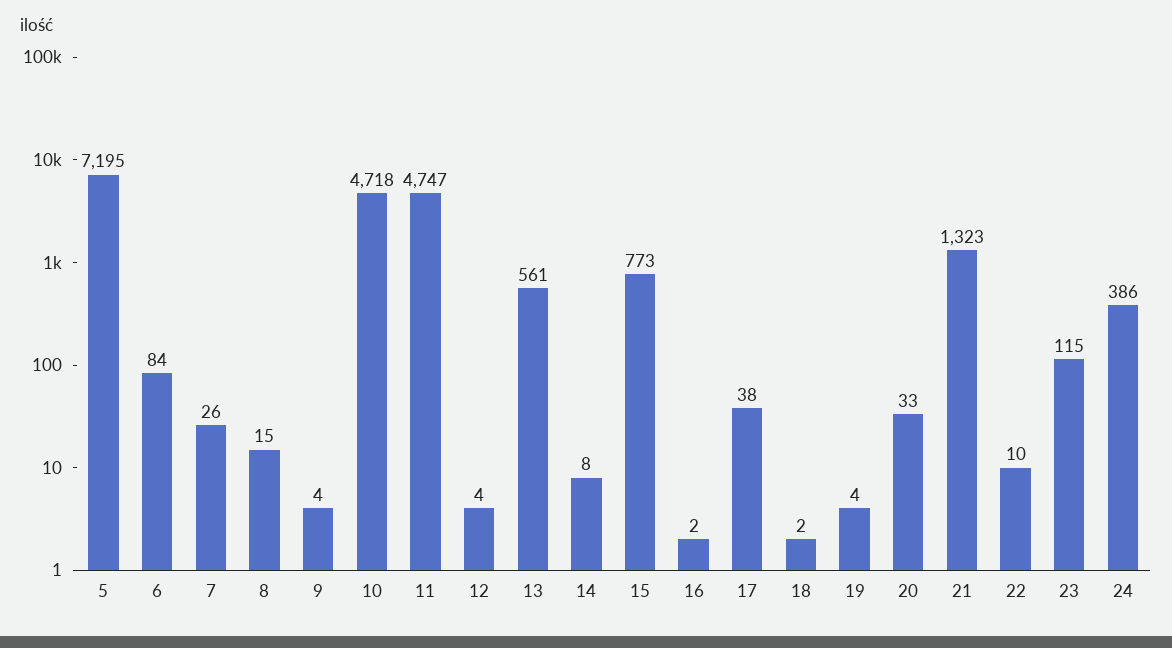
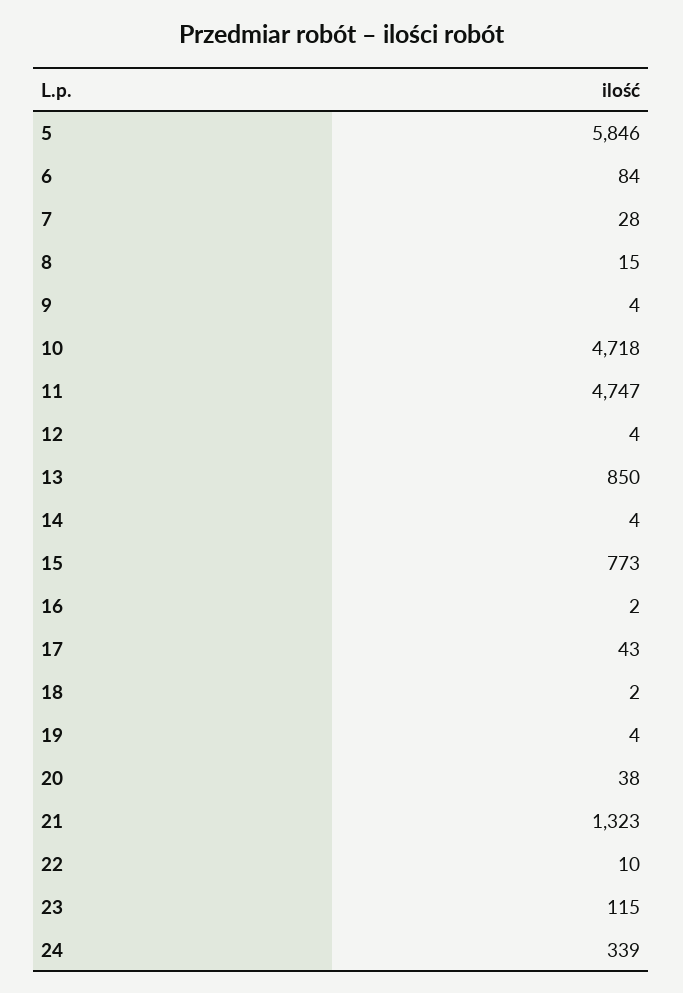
  {
-   "5": 7195,
+   "5": 5846,
    "6": 84,
-   "7": 26,
+   "7": 28,
    "8": 15,
    "9": 4,
    "10": 4718,
    "11": 4747,
    "12": 4,
-   "13": 561,
+   "13": 850,
-   "14": 8,
+   "14": 4,
    "15": 773,
    "16": 2,
-   "17": 38,
+   "17": 43,
    "18": 2,
    "19": 4,
-   "20": 33,
+   "20": 38,
    "21": 1323,
    "22": 10,
    "23": 115,
-   "24": 386
+   "24": 339
  }

